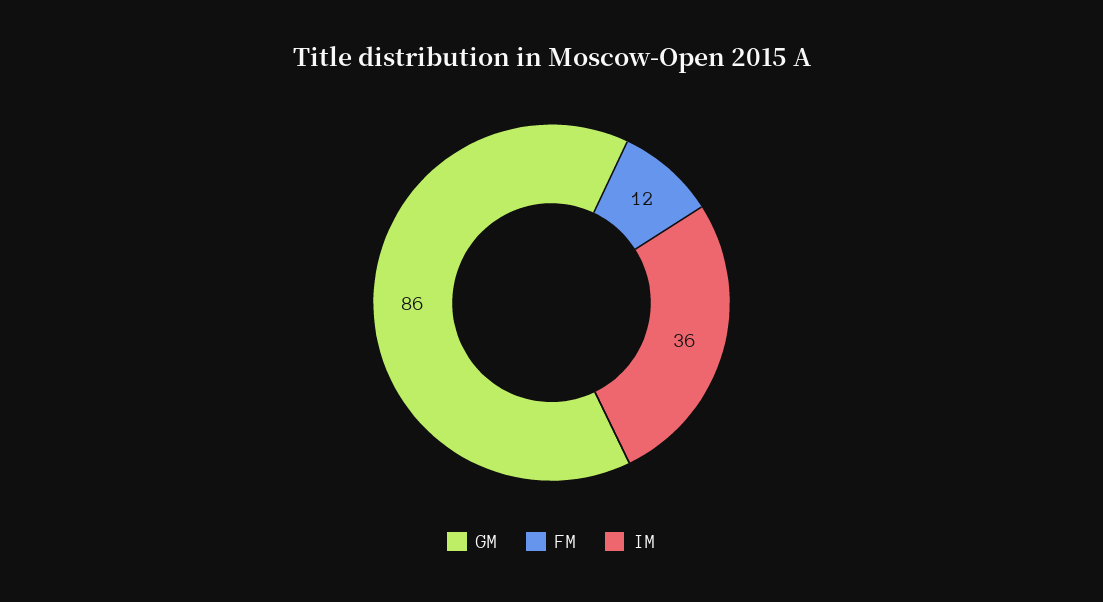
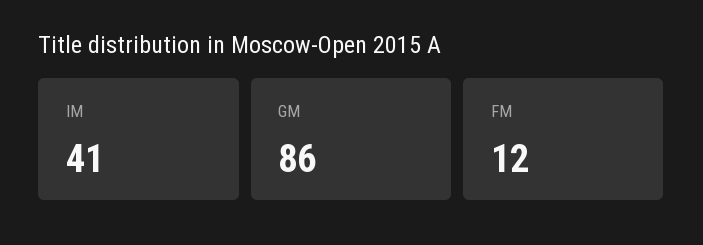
  {
    "GM": 86,
    "FM": 12,
-   "IM": 36
+   "IM": 41
  }

